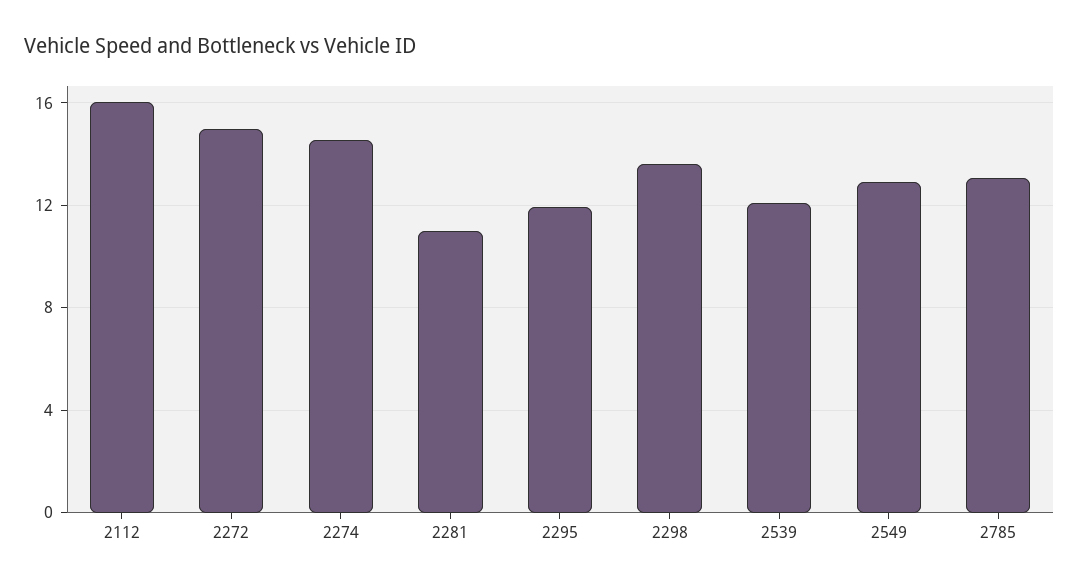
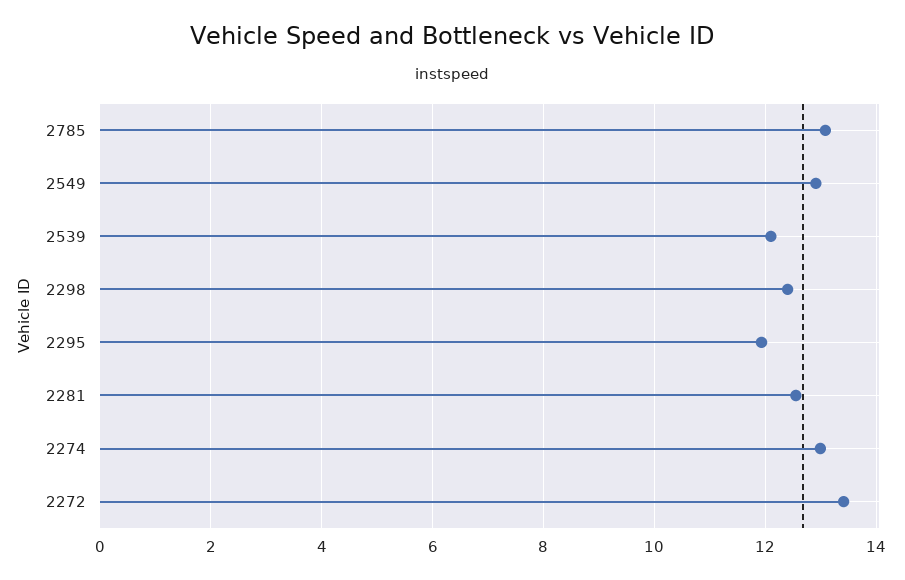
  {
-   "2112": 16,
-   "2272": 15,
+   "2272": 13.4,
-   "2274": 14.5,
+   "2274": 13,
-   "2281": 11,
+   "2281": 12.6,
    "2295": 12,
-   "2298": 13.5,
+   "2298": 12.4,
    "2539": 12.2,
    "2549": 13,
    "2785": 13
  }

